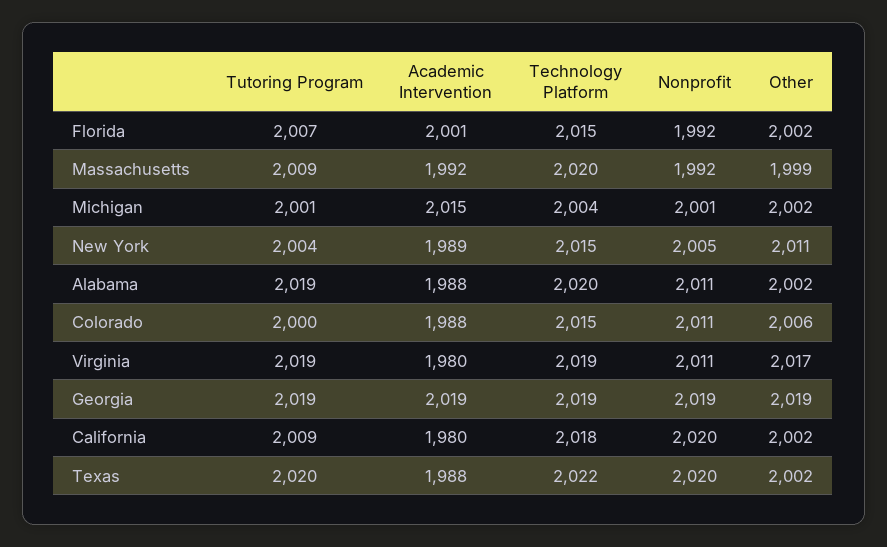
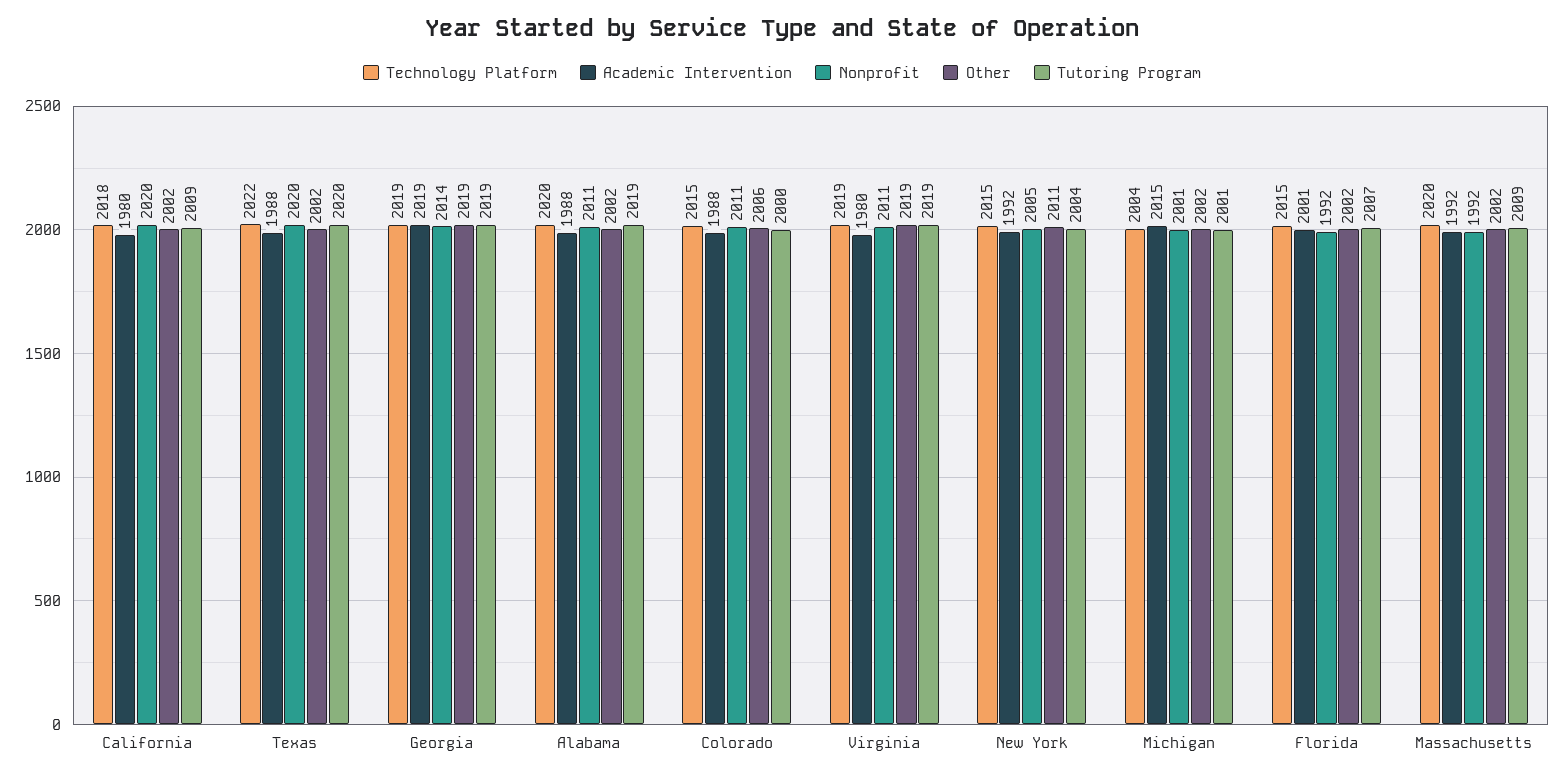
  {
    "Tutoring Program": {
      "Florida": 2007,
      "Massachusetts": 2009,
      "Michigan": 2001,
      "New York": 2004,
      "Alabama": 2019,
      "Colorado": 2000,
      "Virginia": 2019,
      "Georgia": 2019,
      "California": 2009,
      "Texas": 2020
    },
    "Academic Intervention": {
      "Florida": 2001,
      "Massachusetts": 1992,
      "Michigan": 2015,
-     "New York": 1989,
+     "New York": 1992,
      "Alabama": 1988,
      "Colorado": 1988,
      "Virginia": 1980,
      "Georgia": 2019,
      "California": 1980,
      "Texas": 1988
    },
    "Technology Platform": {
      "Florida": 2015,
      "Massachusetts": 2020,
      "Michigan": 2004,
      "New York": 2015,
      "Alabama": 2020,
      "Colorado": 2015,
      "Virginia": 2019,
      "Georgia": 2019,
      "California": 2018,
      "Texas": 2022
    },
    "Nonprofit": {
      "Florida": 1992,
      "Massachusetts": 1992,
      "Michigan": 2001,
      "New York": 2005,
      "Alabama": 2011,
      "Colorado": 2011,
      "Virginia": 2011,
-     "Georgia": 2019,
+     "Georgia": 2014,
      "California": 2020,
      "Texas": 2020
    },
    "Other": {
      "Florida": 2002,
-     "Massachusetts": 1999,
+     "Massachusetts": 2002,
      "Michigan": 2002,
      "New York": 2011,
      "Alabama": 2002,
      "Colorado": 2006,
-     "Virginia": 2017,
+     "Virginia": 2019,
      "Georgia": 2019,
      "California": 2002,
      "Texas": 2002
    }
  }

